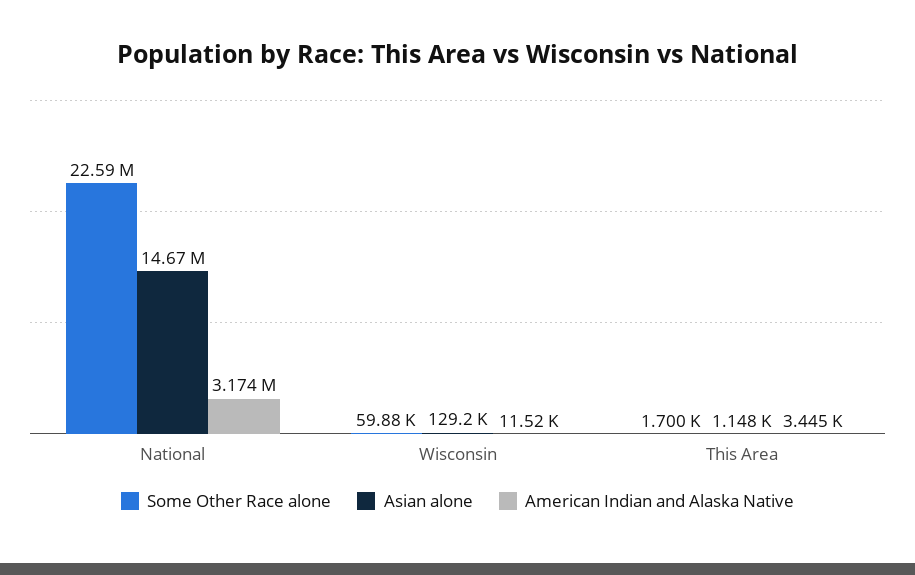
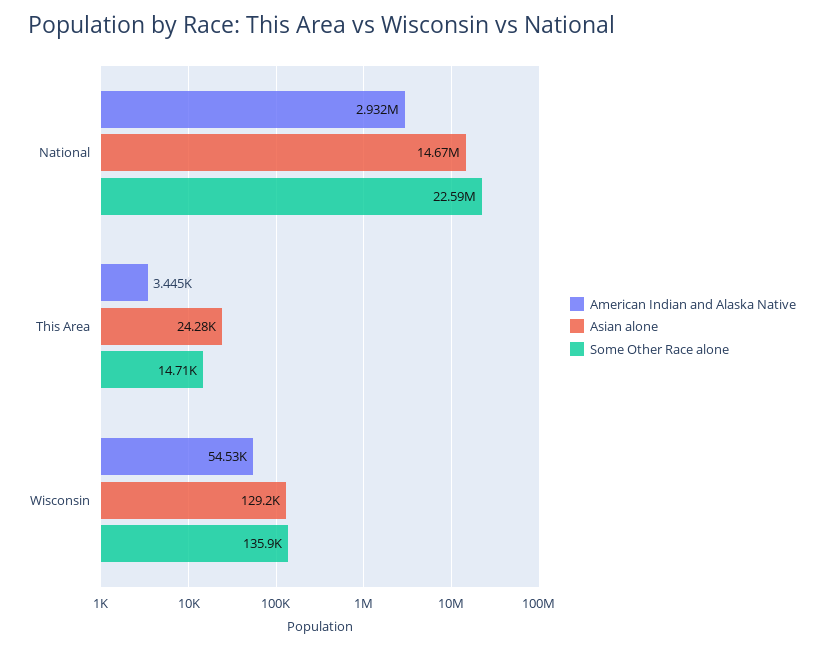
  {
    "Some Other Race alone": {
      "National": 22590000,
-     "Wisconsin": 59880,
+     "Wisconsin": 135900,
-     "This Area": 1700
+     "This Area": 14710
    },
    "Asian alone": {
      "National": 14670000,
      "Wisconsin": 129200,
-     "This Area": 1148
+     "This Area": 24280
    },
    "American Indian and Alaska Native": {
-     "National": 3174000,
+     "National": 2932000,
-     "Wisconsin": 11520,
+     "Wisconsin": 54530,
      "This Area": 3445
    }
  }

